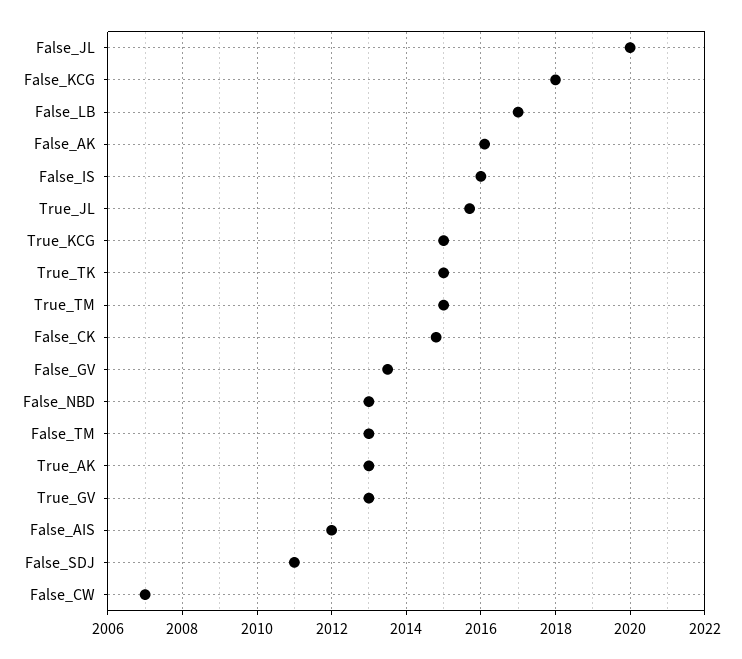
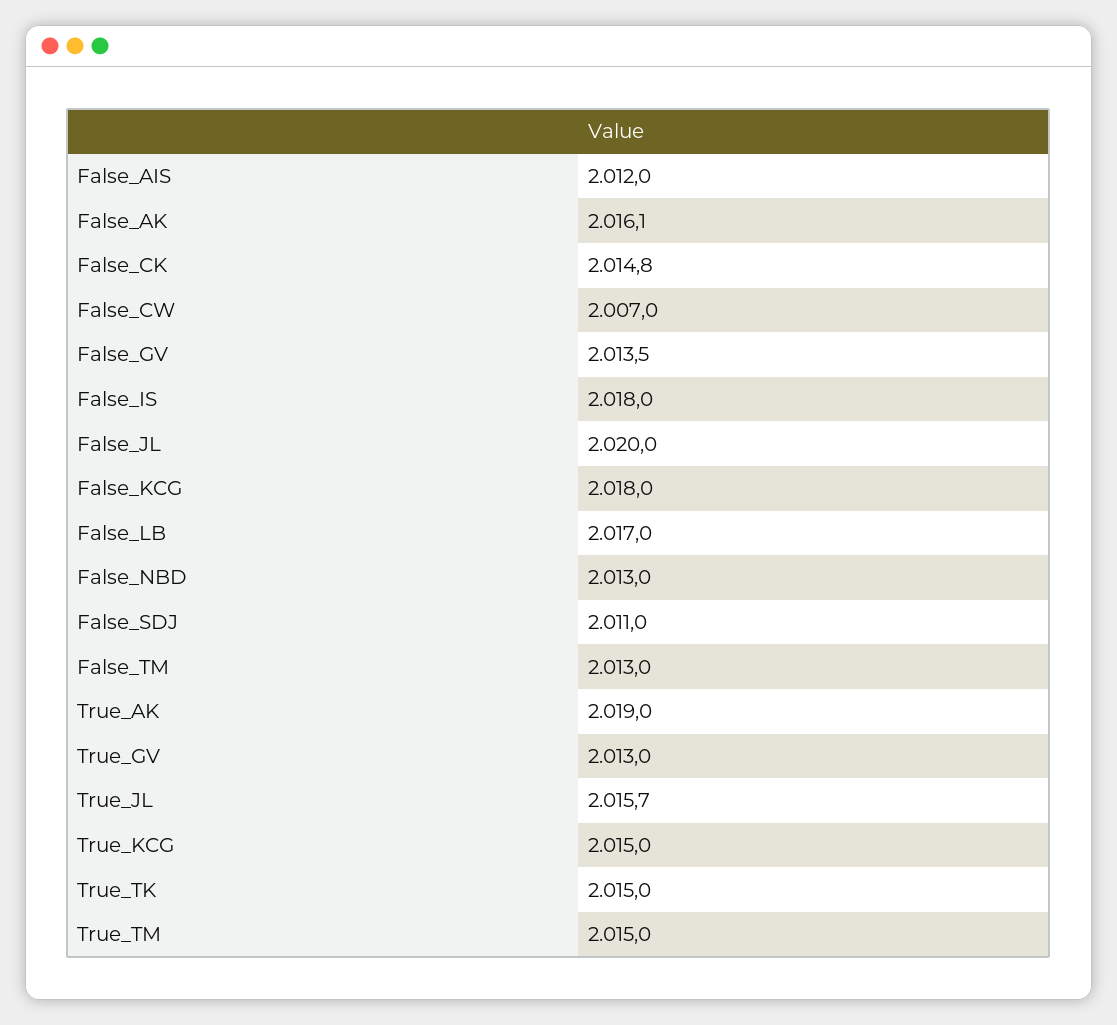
  {
    "False_JL": 2020,
    "False_KCG": 2018,
    "False_LB": 2017,
    "False_AK": 2016.1,
-   "False_IS": 2016,
+   "False_IS": 2018,
    "True_JL": 2015.7,
    "True_KCG": 2015,
    "True_TK": 2015,
    "True_TM": 2015,
    "False_CK": 2014.8,
    "False_GV": 2013.5,
    "False_NBD": 2013,
    "False_TM": 2013,
-   "True_AK": 2013,
+   "True_AK": 2019,
    "True_GV": 2013,
    "False_AIS": 2012,
    "False_SDJ": 2011,
    "False_CW": 2007
  }

